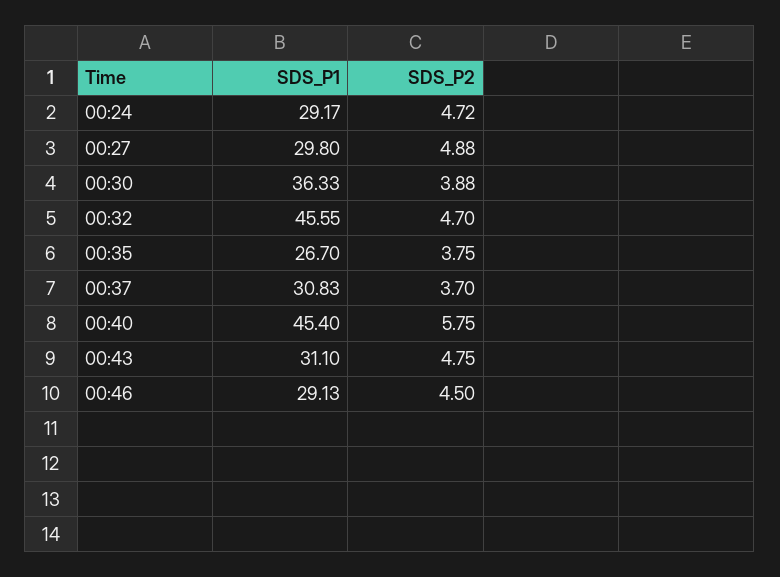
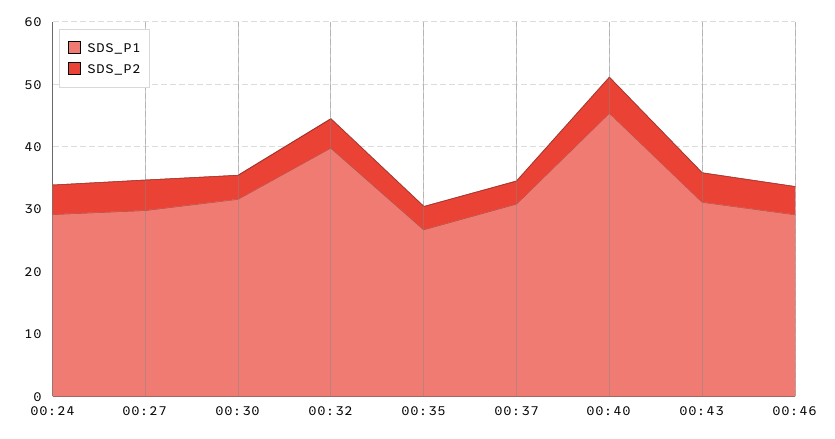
  {
    "SDS_P1": {
      "00:24": 29.17,
      "00:27": 29.8,
-     "00:30": 36.33,
+     "00:30": 32,
-     "00:32": 45.55,
+     "00:32": 40,
      "00:35": 26.7,
      "00:37": 30.83,
      "00:40": 45.4,
      "00:43": 31.1,
      "00:46": 29.13
    },
    "SDS_P2": {
      "00:24": 4.72,
      "00:27": 4.88,
      "00:30": 3.88,
      "00:32": 4.7,
      "00:35": 3.75,
      "00:37": 3.7,
      "00:40": 5.75,
      "00:43": 4.75,
      "00:46": 4.5
    }
  }

